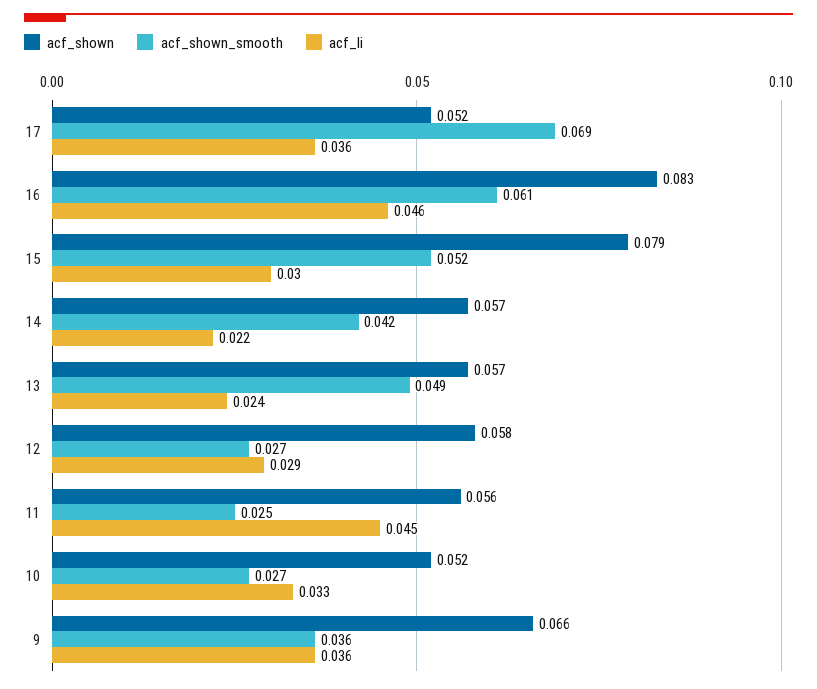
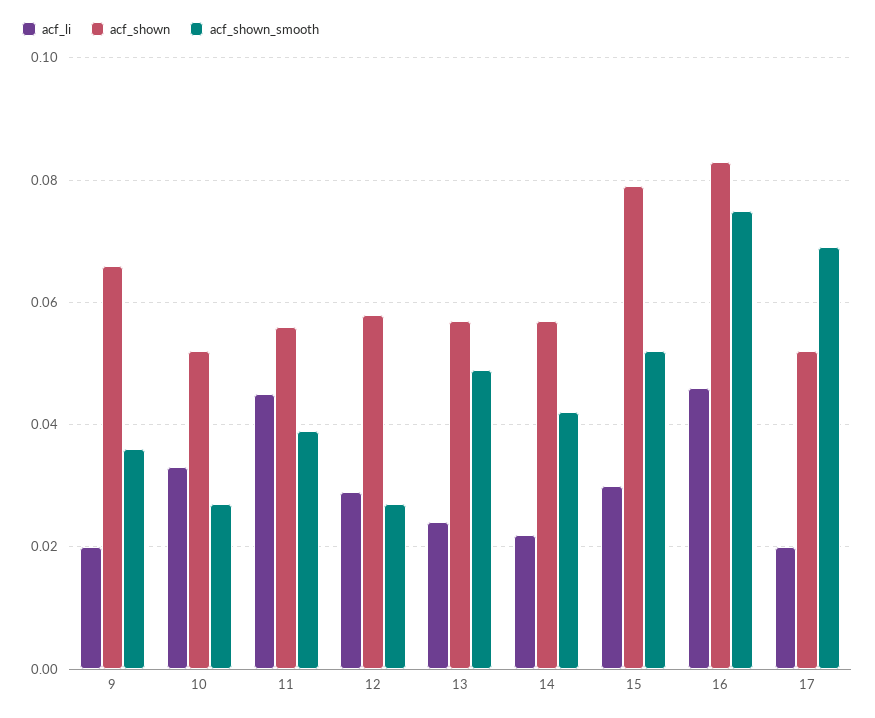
  {
    "acf_shown": {
      "17": 0.052,
      "16": 0.083,
      "15": 0.079,
      "14": 0.057,
      "13": 0.057,
      "12": 0.058,
      "11": 0.056,
      "10": 0.052,
      "9": 0.066
    },
    "acf_shown_smooth": {
      "17": 0.069,
-     "16": 0.061,
+     "16": 0.075,
      "15": 0.052,
      "14": 0.042,
      "13": 0.049,
      "12": 0.027,
-     "11": 0.025,
+     "11": 0.04,
      "10": 0.027,
      "9": 0.036
    },
    "acf_li": {
-     "17": 0.036,
+     "17": 0.02,
      "16": 0.046,
      "15": 0.03,
      "14": 0.022,
      "13": 0.024,
      "12": 0.029,
      "11": 0.045,
      "10": 0.033,
-     "9": 0.036
+     "9": 0.02
    }
  }

